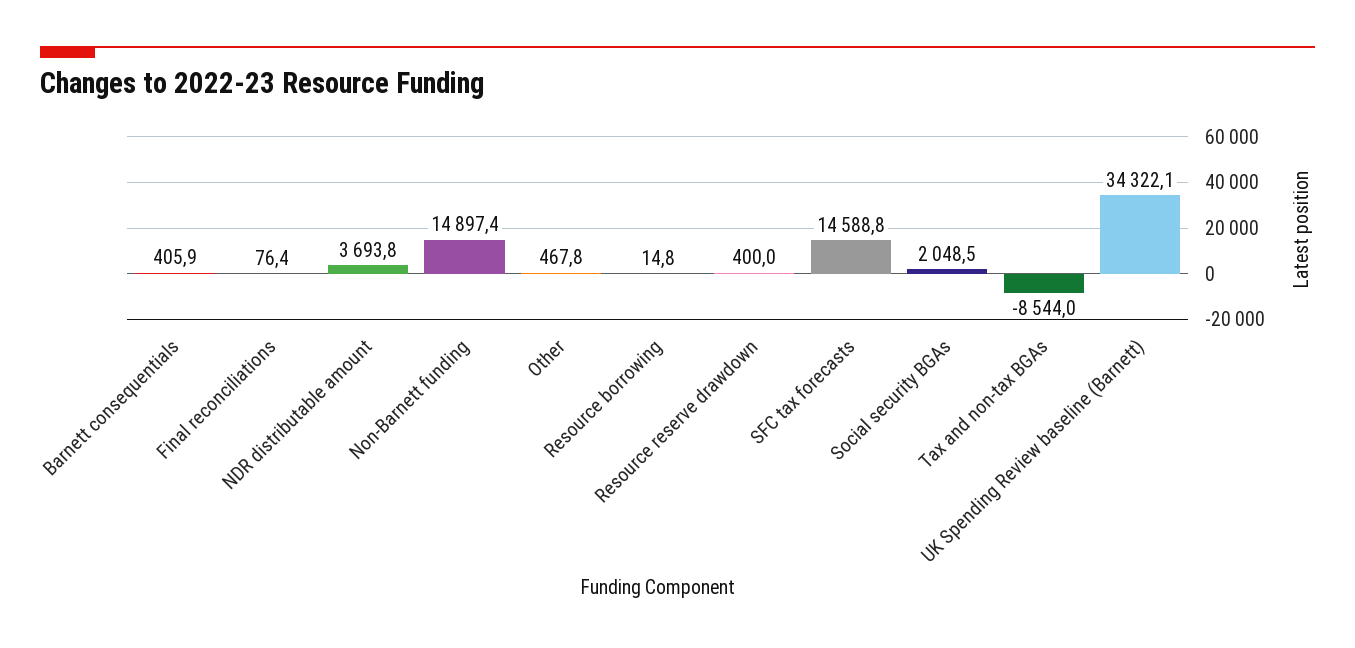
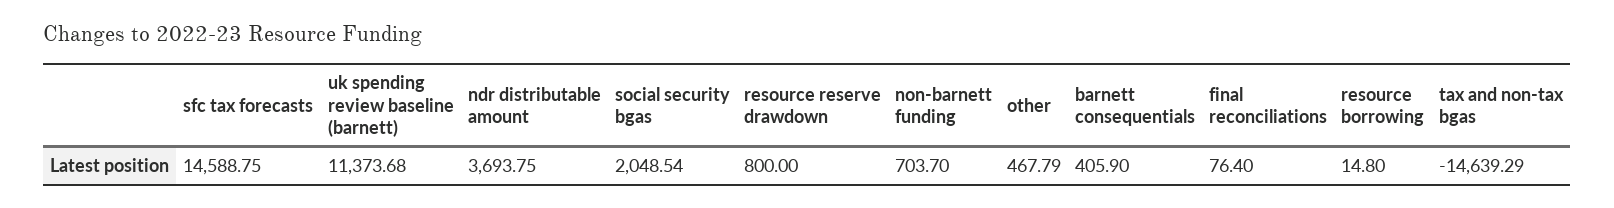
  {
    "Barnett consequentials": 405.9,
    "Final reconciliations": 76.4,
    "NDR distributable amount": 3693.75,
-   "Non-Barnett funding": 14897.4,
+   "Non-Barnett funding": 703.7,
    "Other": 467.79,
    "Resource borrowing": 14.8,
-   "Resource reserve drawdown": 400,
+   "Resource reserve drawdown": 800,
    "SFC tax forecasts": 14588.75,
    "Social security BGAs": 2048.54,
-   "Tax and non-tax BGAs": -8544,
+   "Tax and non-tax BGAs": -14639.29,
-   "UK Spending Review baseline (Barnett)": 34322.1
+   "UK Spending Review baseline (Barnett)": 11373.68
  }

